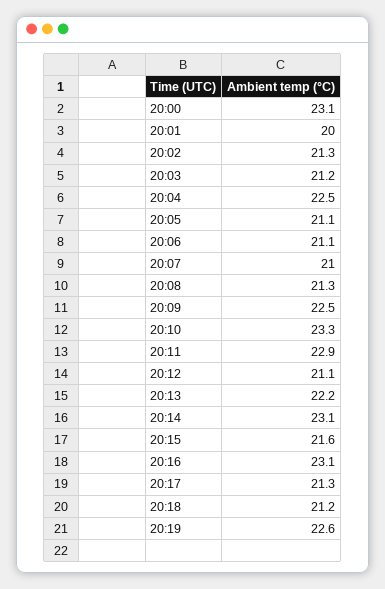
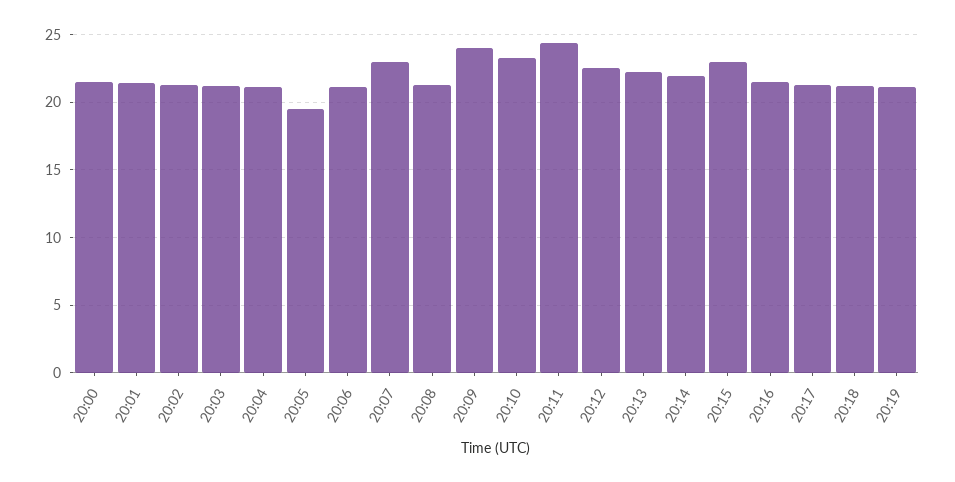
  {
-   "20:00": 23.1,
+   "20:00": 21.5,
-   "20:01": 20,
+   "20:01": 21.5,
    "20:02": 21.3,
    "20:03": 21.2,
-   "20:04": 22.5,
+   "20:04": 21,
-   "20:05": 21.1,
+   "20:05": 19.5,
    "20:06": 21.1,
-   "20:07": 21,
+   "20:07": 23,
    "20:08": 21.3,
-   "20:09": 22.5,
+   "20:09": 24,
    "20:10": 23.3,
-   "20:11": 22.9,
+   "20:11": 24.5,
-   "20:12": 21.1,
+   "20:12": 22.5,
    "20:13": 22.2,
-   "20:14": 23.1,
+   "20:14": 22,
-   "20:15": 21.6,
+   "20:15": 23,
-   "20:16": 23.1,
+   "20:16": 21.5,
    "20:17": 21.3,
    "20:18": 21.2,
-   "20:19": 22.6
+   "20:19": 21
  }

